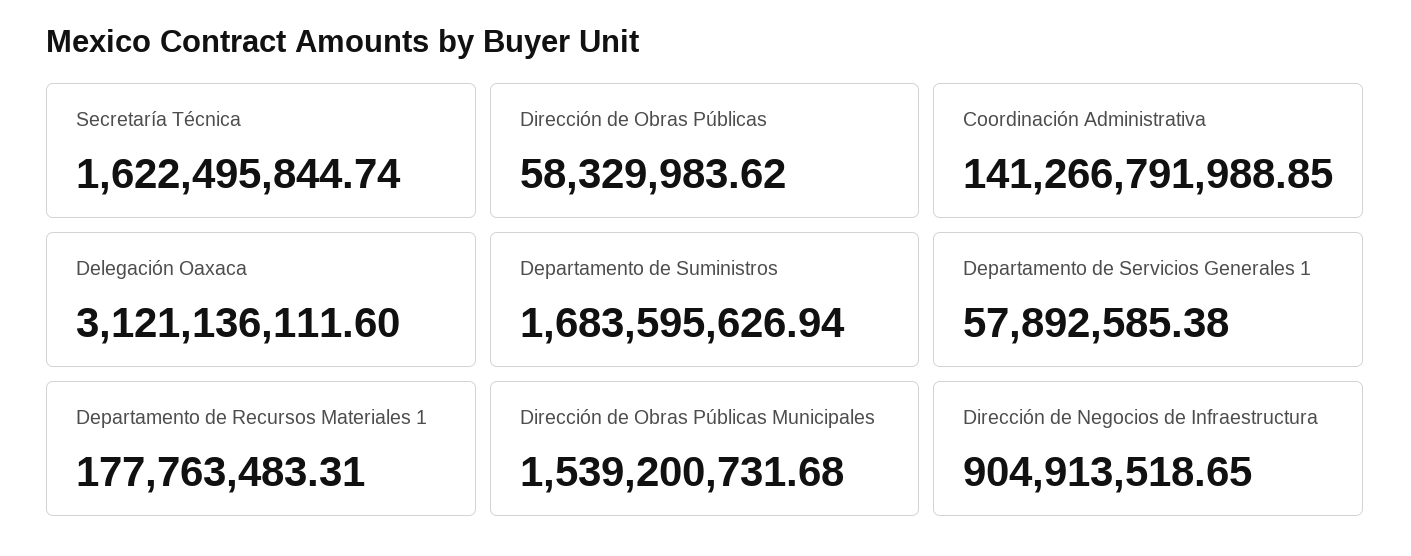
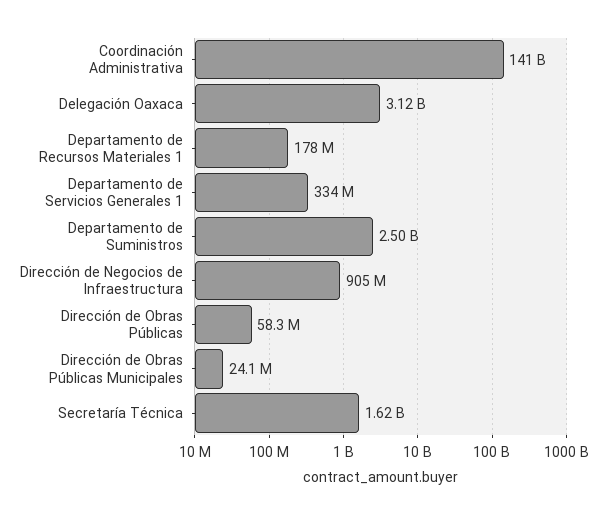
  {
    "Secretaría Técnica": 1622495844.74,
    "Dirección de Obras Públicas": 58329983.62,
    "Coordinación Administrativa": 141266791988.85,
    "Delegación Oaxaca": 3121136111.6,
-   "Departamento de Suministros": 1683595626.94,
+   "Departamento de Suministros": 2500000000,
-   "Departamento de Servicios Generales 1": 57892585.38,
+   "Departamento de Servicios Generales 1": 334000000,
    "Departamento de Recursos Materiales 1": 177763483.31,
-   "Dirección de Obras Públicas Municipales": 1539200731.68,
+   "Dirección de Obras Públicas Municipales": 24100000,
    "Dirección de Negocios de Infraestructura": 904913518.65
  }

